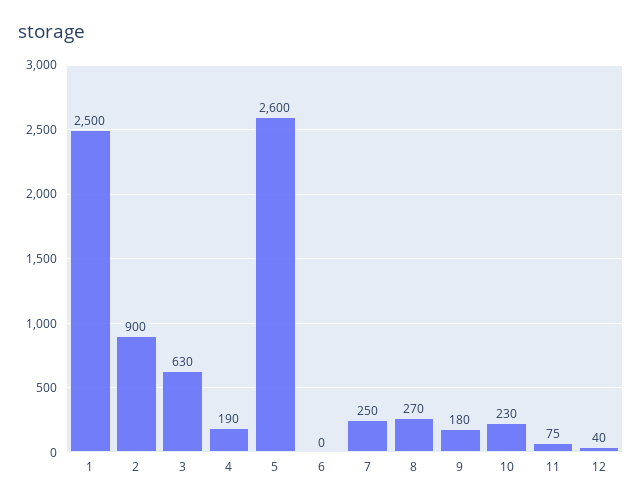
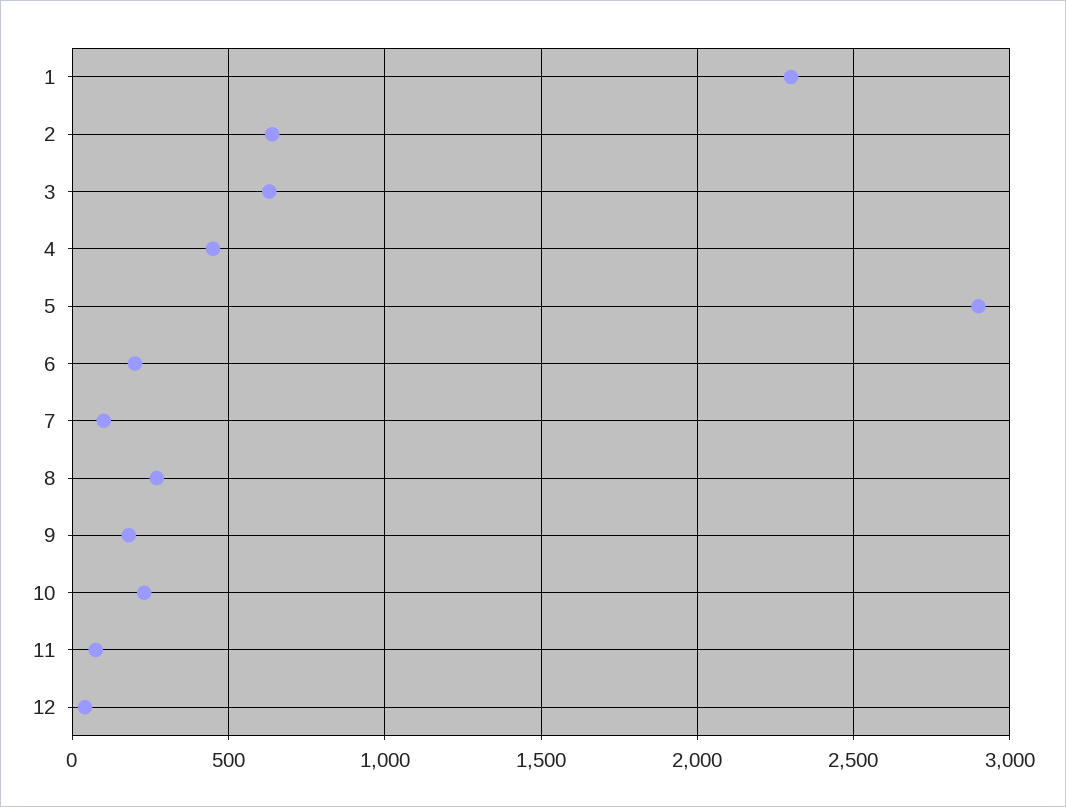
  {
-   "1": 2500,
+   "1": 2300,
-   "2": 900,
+   "2": 650,
    "3": 630,
-   "4": 190,
+   "4": 450,
-   "5": 2600,
+   "5": 2900,
-   "6": 0,
+   "6": 200,
-   "7": 250,
+   "7": 100,
    "8": 270,
    "9": 180,
    "10": 230,
    "11": 75,
    "12": 40
  }

